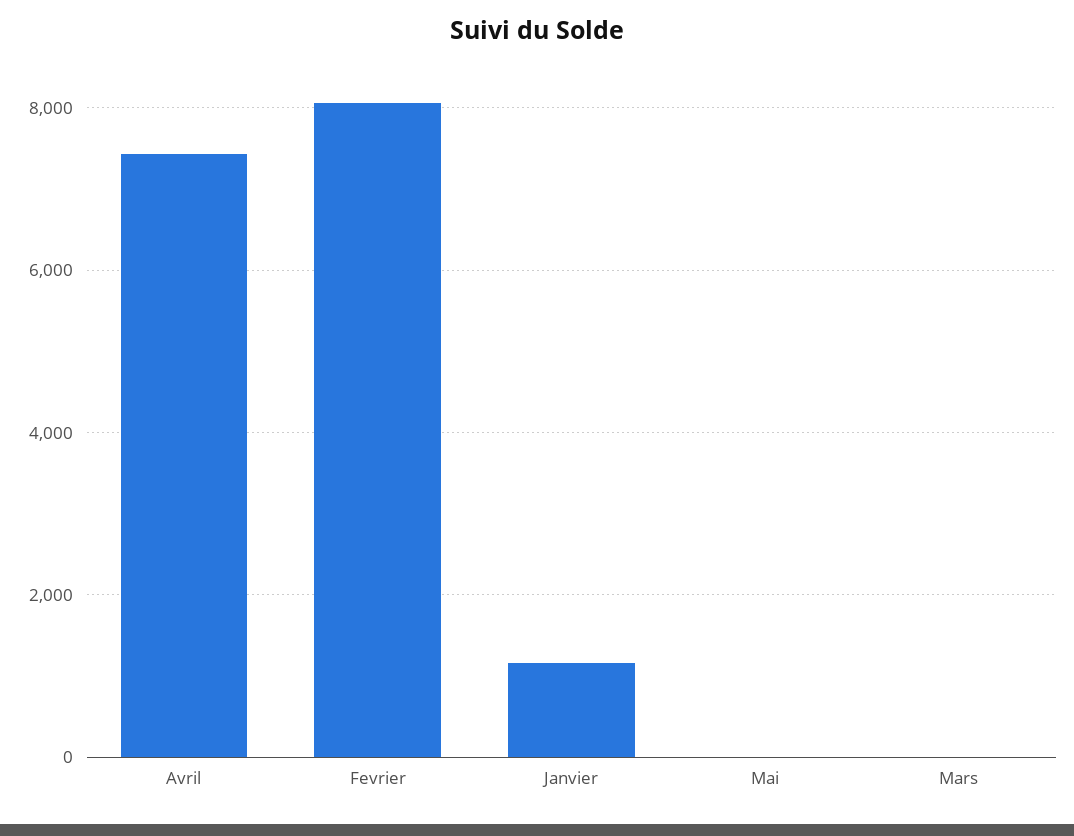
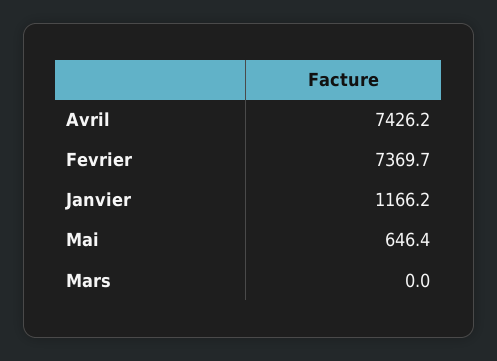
  {
    "Avril": 7426.2,
-   "Fevrier": 8000,
+   "Fevrier": 7369.7,
    "Janvier": 1166.2,
-   "Mai": 0,
+   "Mai": 646.4,
    "Mars": 0
  }

